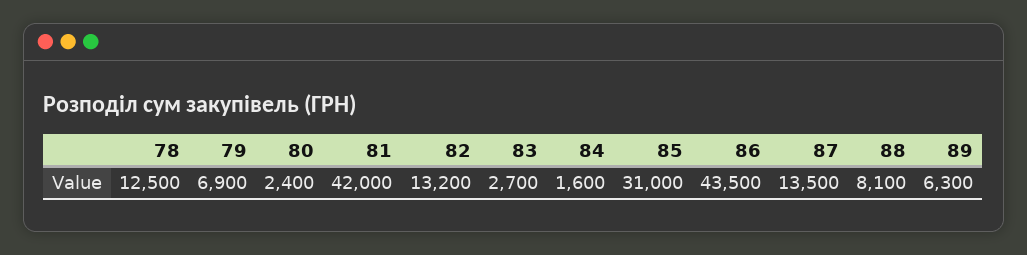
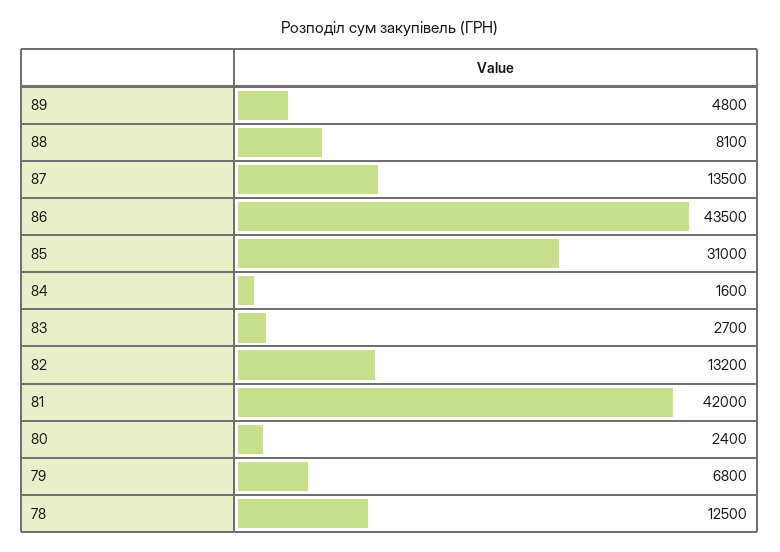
  {
    "78": 12500,
-   "79": 6900,
+   "79": 6800,
    "80": 2400,
    "81": 42000,
    "82": 13200,
    "83": 2700,
    "84": 1600,
    "85": 31000,
    "86": 43500,
    "87": 13500,
    "88": 8100,
-   "89": 6300
+   "89": 4800
  }

